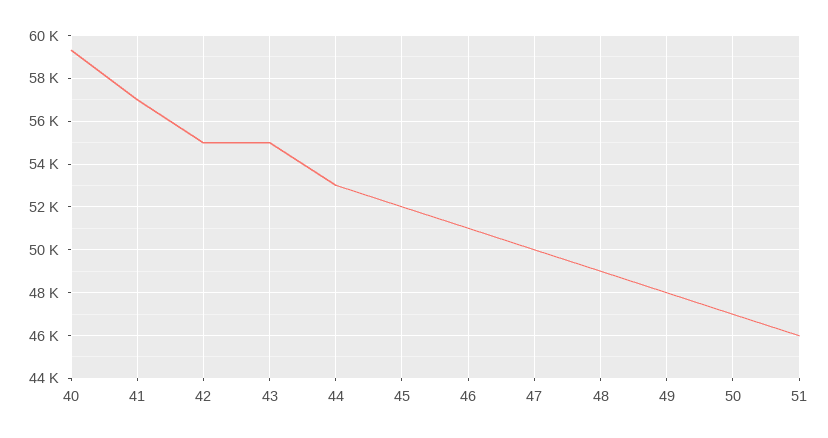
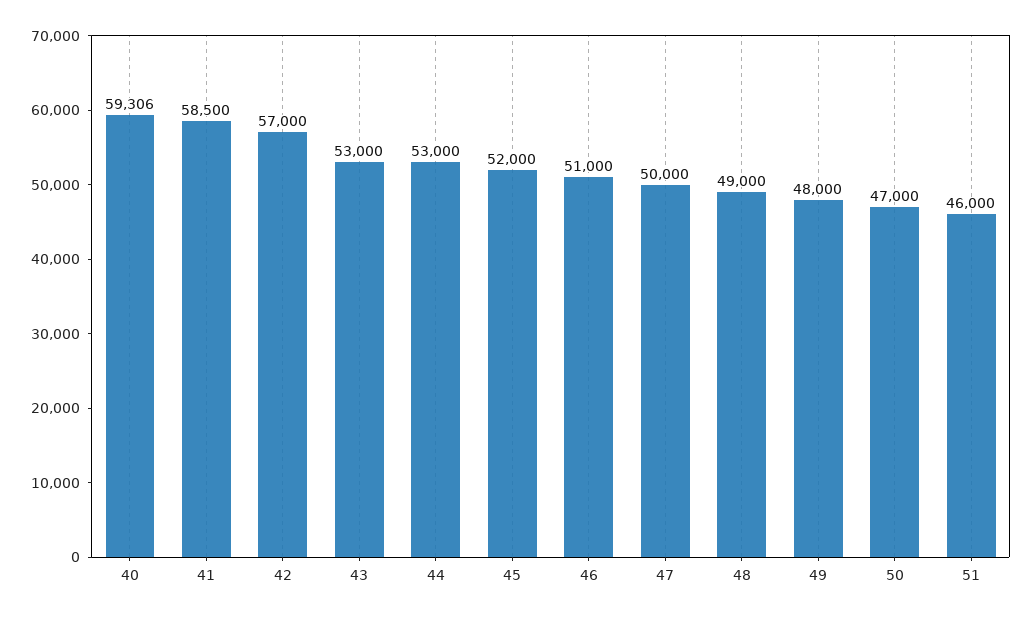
  {
    "40": 59306,
-   "41": 57000,
+   "41": 58500,
-   "42": 55000,
+   "42": 57000,
-   "43": 55000,
+   "43": 53000,
    "44": 53000,
    "45": 52000,
    "46": 51000,
    "47": 50000,
    "48": 49000,
    "49": 48000,
    "50": 47000,
    "51": 46000
  }

